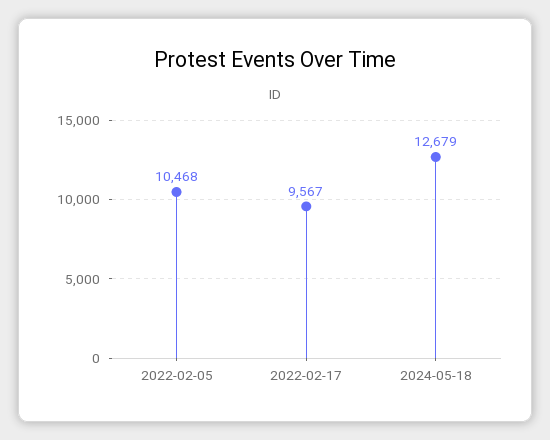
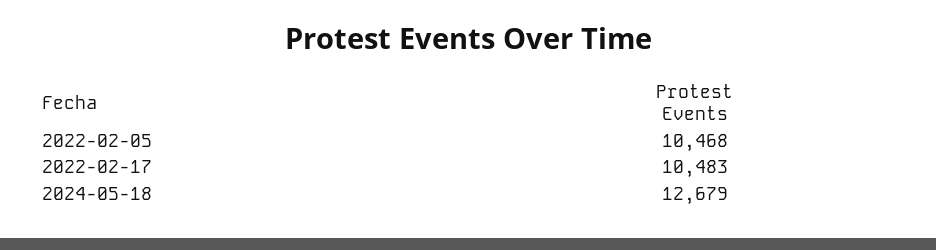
  {
    "2022-02-05": 10468,
-   "2022-02-17": 9567,
+   "2022-02-17": 10483,
    "2024-05-18": 12679
  }

